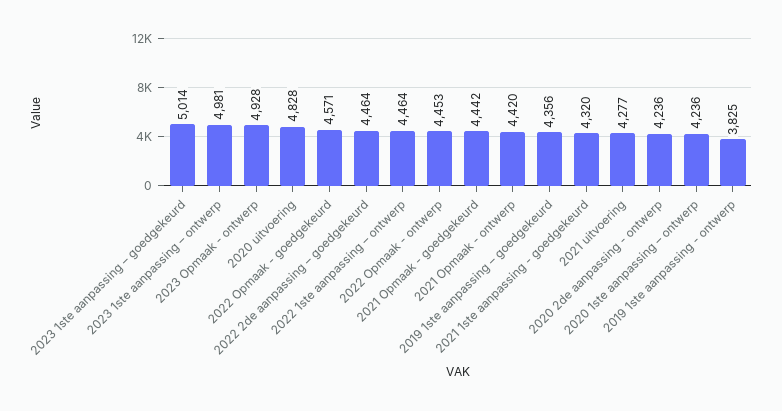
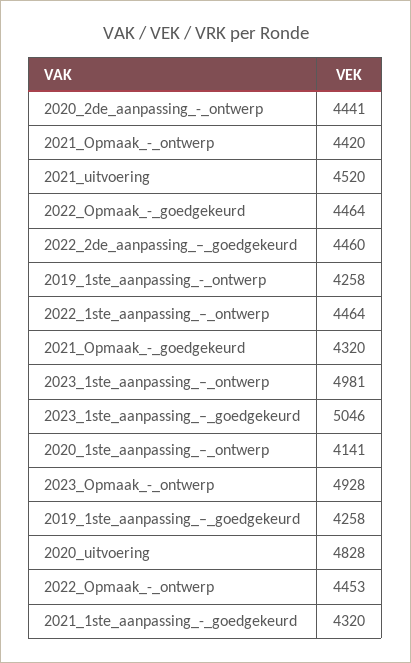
  {
-   "2023 1ste aanpassing – goedgekeurd": 5014,
+   "2023 1ste aanpassing – goedgekeurd": 5046,
    "2023 1ste aanpassing – ontwerp": 4981,
    "2023 Opmaak - ontwerp": 4928,
    "2020 uitvoering": 4828,
-   "2022 Opmaak - goedgekeurd": 4571,
+   "2022 Opmaak - goedgekeurd": 4464,
-   "2022 2de aanpassing – goedgekeurd": 4464,
+   "2022 2de aanpassing – goedgekeurd": 4460,
    "2022 1ste aanpassing – ontwerp": 4464,
    "2022 Opmaak - ontwerp": 4453,
-   "2021 Opmaak - goedgekeurd": 4442,
+   "2021 Opmaak - goedgekeurd": 4320,
    "2021 Opmaak - ontwerp": 4420,
-   "2019 1ste aanpassing – goedgekeurd": 4356,
+   "2019 1ste aanpassing – goedgekeurd": 4258,
    "2021 1ste aanpassing - goedgekeurd": 4320,
-   "2021 uitvoering": 4277,
+   "2021 uitvoering": 4520,
-   "2020 2de aanpassing - ontwerp": 4236,
+   "2020 2de aanpassing - ontwerp": 4441,
-   "2020 1ste aanpassing – ontwerp": 4236,
+   "2020 1ste aanpassing – ontwerp": 4141,
-   "2019 1ste aanpassing - ontwerp": 3825
+   "2019 1ste aanpassing - ontwerp": 4258
  }

